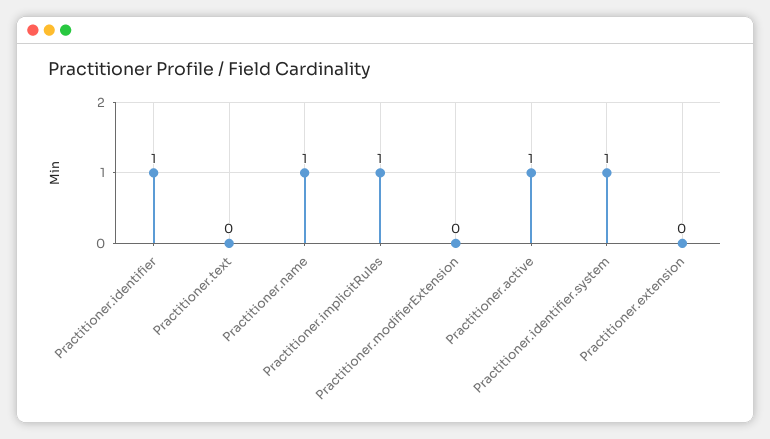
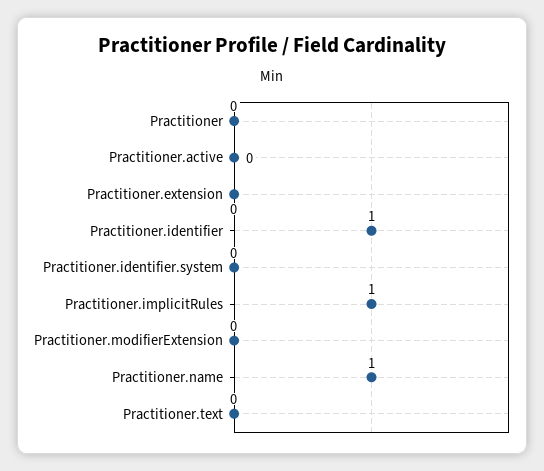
  {
    "Practitioner.identifier": 1,
    "Practitioner.text": 0,
    "Practitioner.name": 1,
    "Practitioner.implicitRules": 1,
    "Practitioner.modifierExtension": 0,
-   "Practitioner.active": 1,
+   "Practitioner.active": 0,
-   "Practitioner.identifier.system": 1,
+   "Practitioner.identifier.system": 0,
-   "Practitioner.extension": 0
+   "Practitioner.extension": 0,
+   "Practitioner": 0
  }

